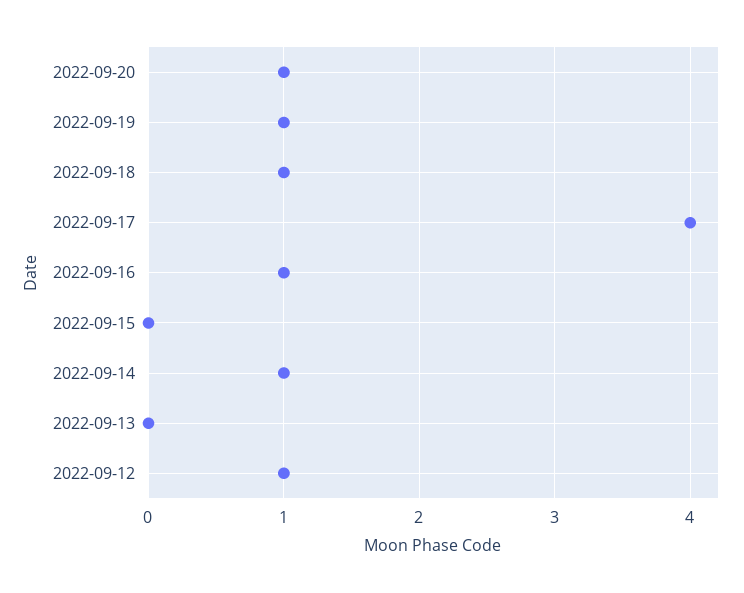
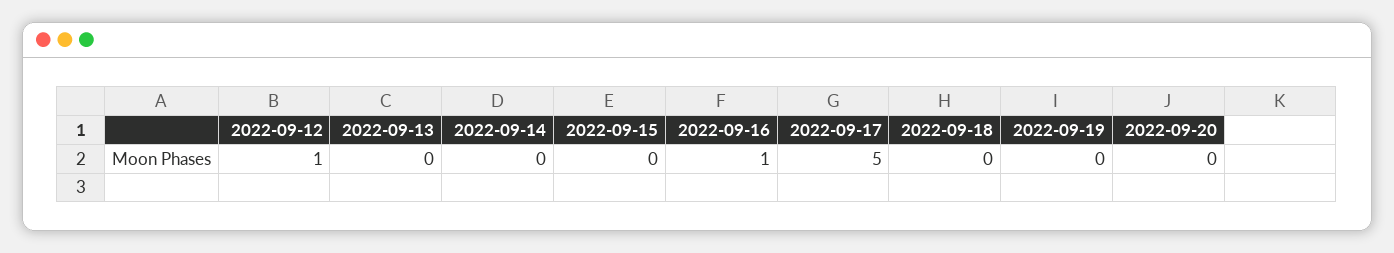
  {
-   "2022-09-20": 1,
+   "2022-09-20": 0,
-   "2022-09-19": 1,
+   "2022-09-19": 0,
-   "2022-09-18": 1,
+   "2022-09-18": 0,
-   "2022-09-17": 4,
+   "2022-09-17": 5,
    "2022-09-16": 1,
    "2022-09-15": 0,
-   "2022-09-14": 1,
+   "2022-09-14": 0,
    "2022-09-13": 0,
    "2022-09-12": 1
  }

